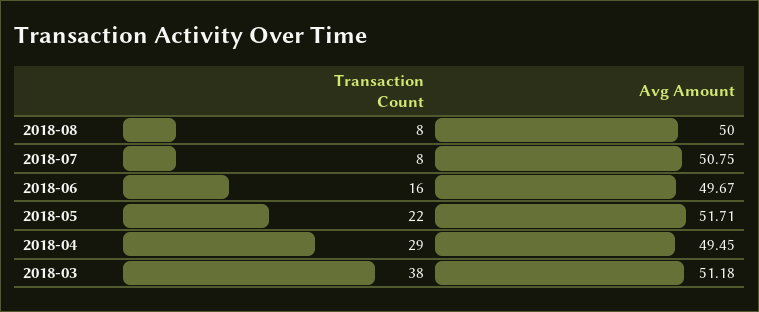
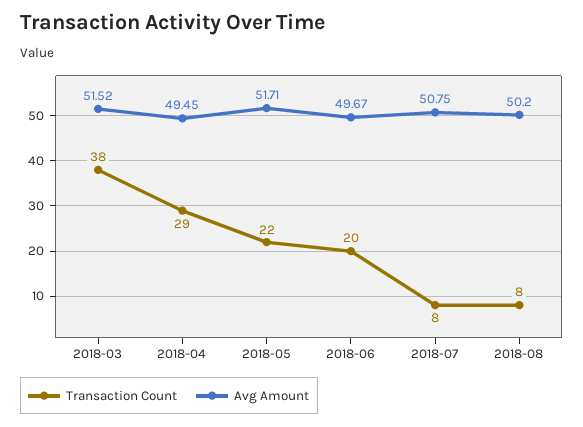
  {
    "Transaction Count": {
      "2018-08": 8,
      "2018-07": 8,
-     "2018-06": 16,
+     "2018-06": 20,
      "2018-05": 22,
      "2018-04": 29,
      "2018-03": 38
    },
    "Avg Amount": {
-     "2018-08": 50,
+     "2018-08": 50.2,
      "2018-07": 50.75,
      "2018-06": 49.67,
      "2018-05": 51.71,
      "2018-04": 49.45,
-     "2018-03": 51.18
+     "2018-03": 51.52
    }
  }

